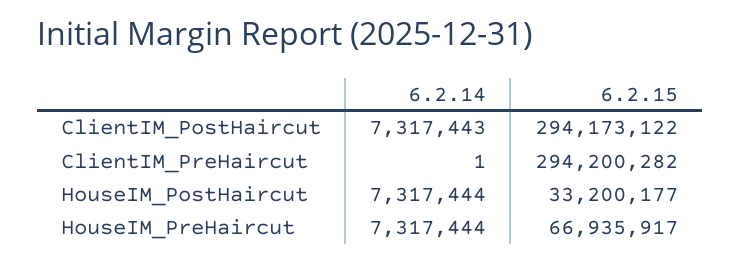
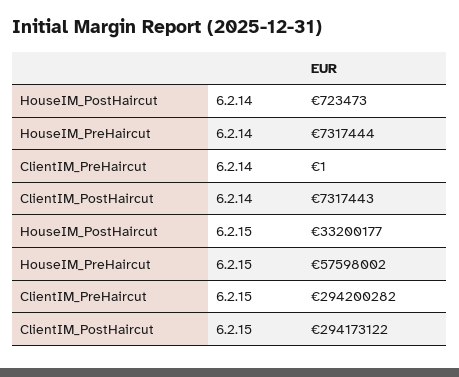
  {
    "6.2.14": {
      "ClientIM_PostHaircut": 7317443,
      "ClientIM_PreHaircut": 1,
-     "HouseIM_PostHaircut": 7317444,
+     "HouseIM_PostHaircut": 723473,
      "HouseIM_PreHaircut": 7317444
    },
    "6.2.15": {
      "ClientIM_PostHaircut": 294173122,
      "ClientIM_PreHaircut": 294200282,
      "HouseIM_PostHaircut": 33200177,
-     "HouseIM_PreHaircut": 66935917
+     "HouseIM_PreHaircut": 57598002
    }
  }

